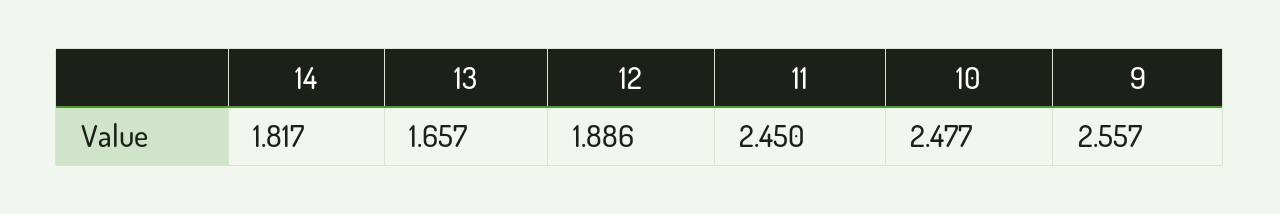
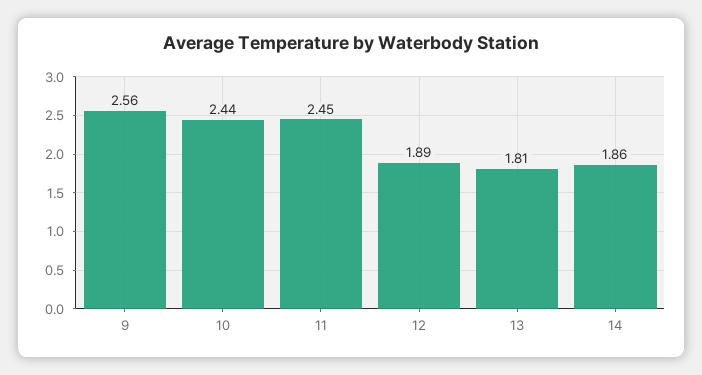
  {
-   "14": 1.817,
+   "14": 1.86,
-   "13": 1.657,
+   "13": 1.81,
    "12": 1.886,
    "11": 2.45,
-   "10": 2.477,
+   "10": 2.44,
    "9": 2.557
  }

